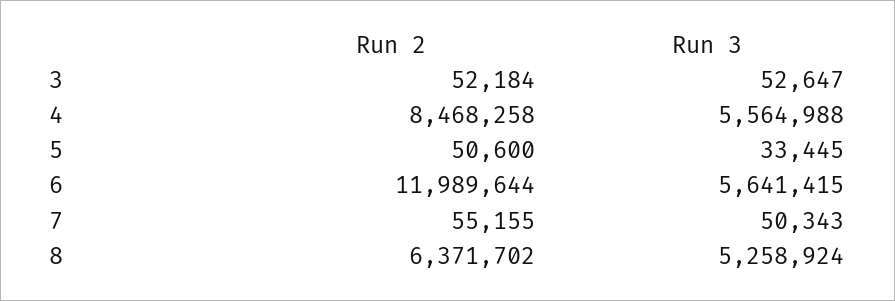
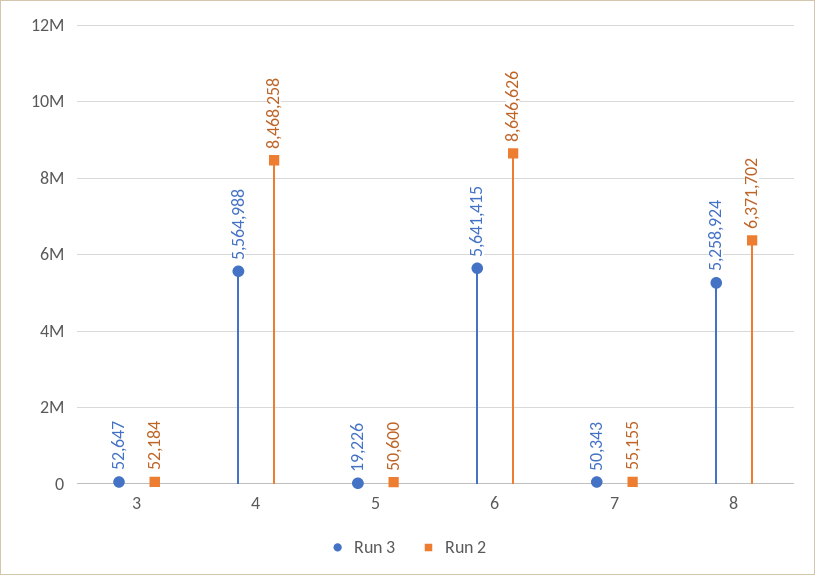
  {
    "Run 2": {
      "3": 52184,
      "4": 8468258,
      "5": 50600,
-     "6": 11989644,
+     "6": 8646626,
      "7": 55155,
      "8": 6371702
    },
    "Run 3": {
      "3": 52647,
      "4": 5564988,
-     "5": 33445,
+     "5": 19226,
      "6": 5641415,
      "7": 50343,
      "8": 5258924
    }
  }

